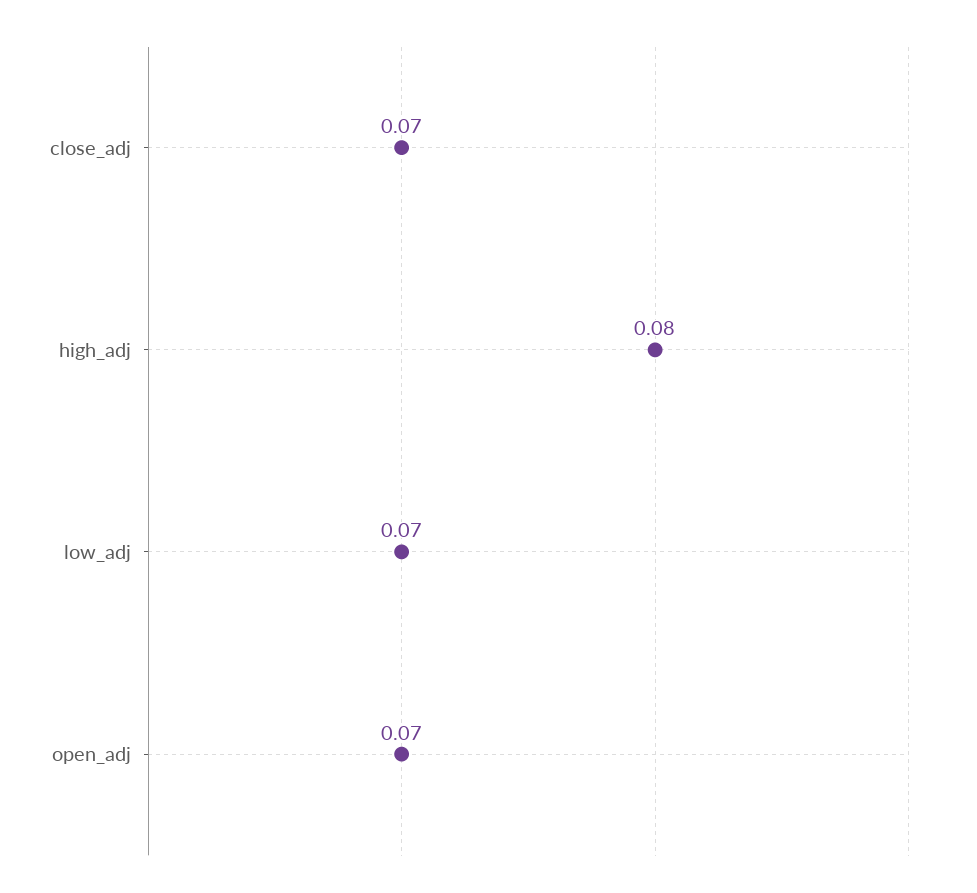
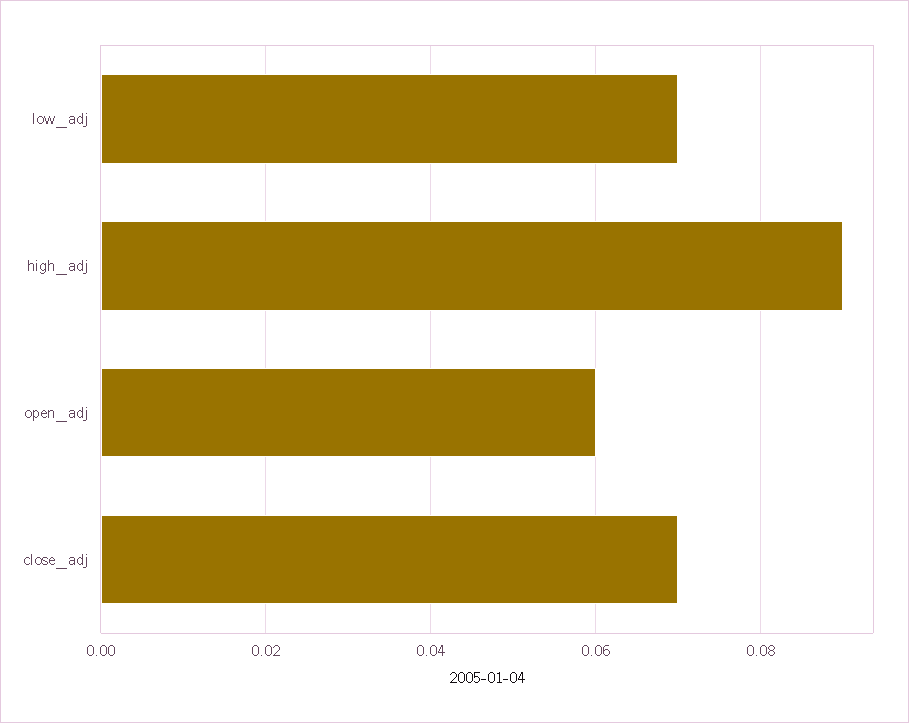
  {
    "close_adj": 0.07,
-   "high_adj": 0.08,
+   "high_adj": 0.09,
    "low_adj": 0.07,
-   "open_adj": 0.07
+   "open_adj": 0.06
  }

